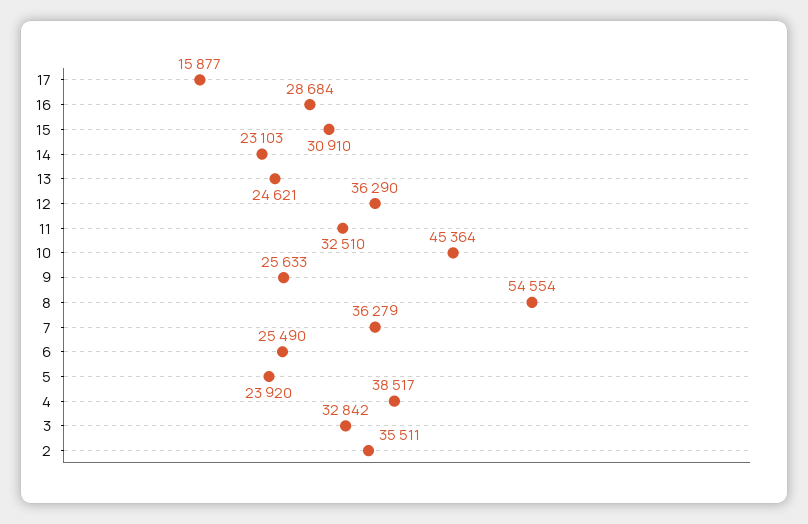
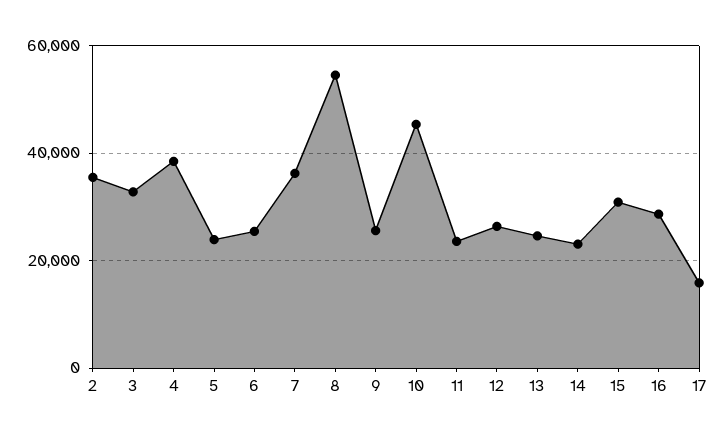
  {
    "17": 15877,
    "16": 28684,
    "15": 30910,
    "14": 23103,
    "13": 24621,
-   "12": 36290,
+   "12": 26000,
-   "11": 32510,
+   "11": 24000,
    "10": 45364,
    "9": 25633,
    "8": 54554,
    "7": 36279,
    "6": 25490,
    "5": 23920,
    "4": 38517,
    "3": 32842,
    "2": 35511
  }

